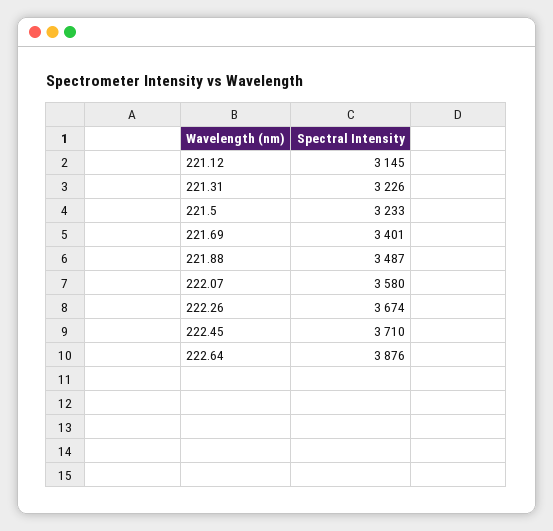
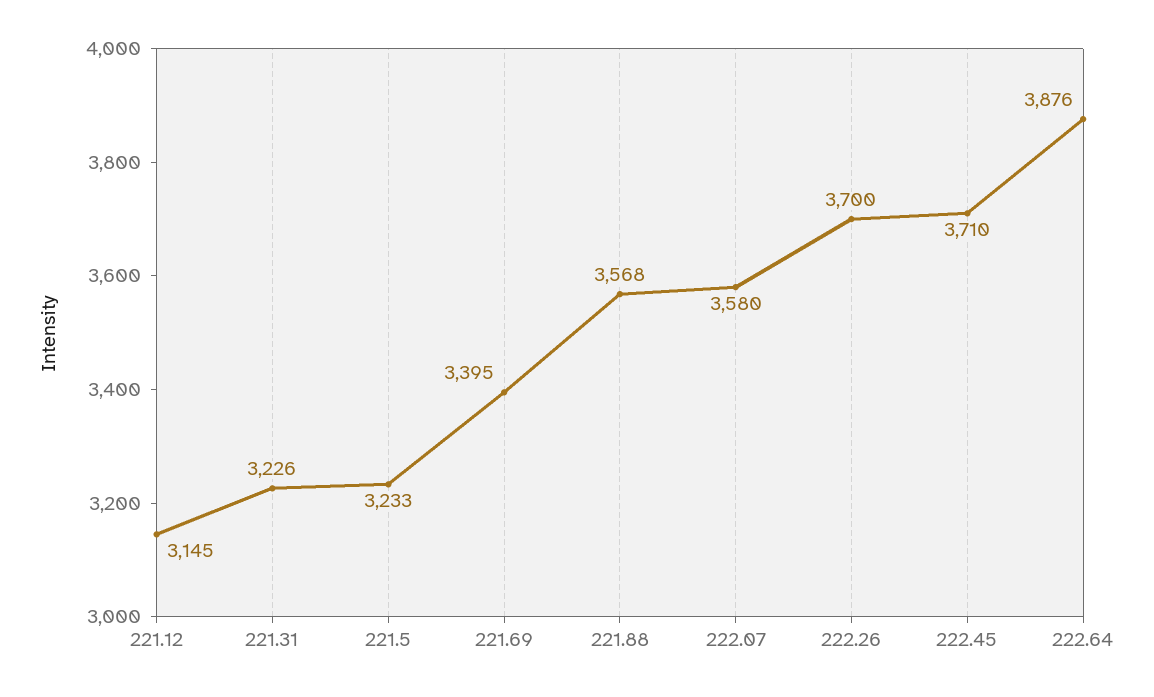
  {
    "221.12": 3145,
    "221.31": 3226,
    "221.5": 3233,
-   "221.69": 3401,
+   "221.69": 3395,
-   "221.88": 3487,
+   "221.88": 3568,
    "222.07": 3580,
-   "222.26": 3674,
+   "222.26": 3700,
    "222.45": 3710,
    "222.64": 3876
  }

